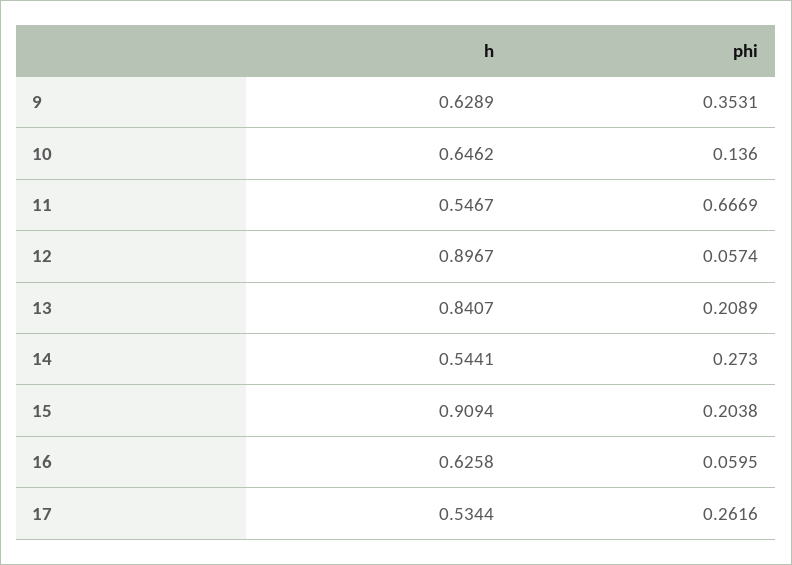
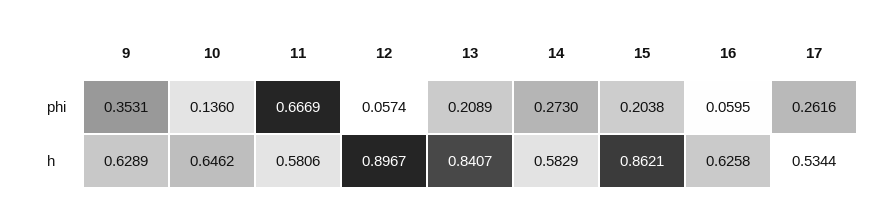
  {
    "h": {
      "9": 0.6289,
      "10": 0.6462,
-     "11": 0.5467,
+     "11": 0.5806,
      "12": 0.8967,
      "13": 0.8407,
-     "14": 0.5441,
+     "14": 0.5829,
-     "15": 0.9094,
+     "15": 0.8621,
      "16": 0.6258,
      "17": 0.5344
    },
    "phi": {
      "9": 0.3531,
      "10": 0.136,
      "11": 0.6669,
      "12": 0.0574,
      "13": 0.2089,
      "14": 0.273,
      "15": 0.2038,
      "16": 0.0595,
      "17": 0.2616
    }
  }

